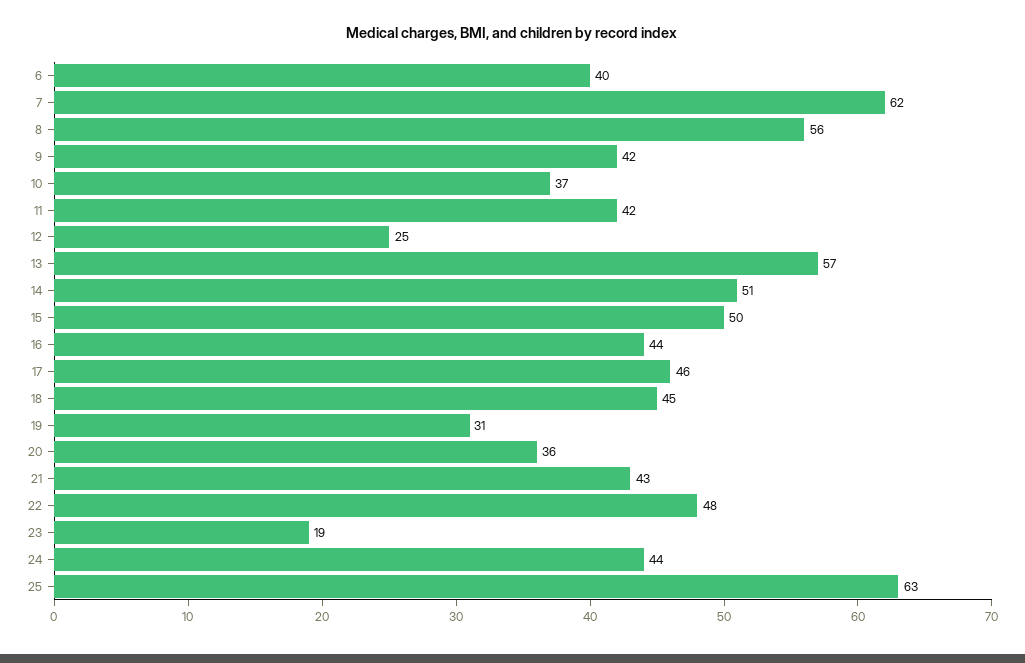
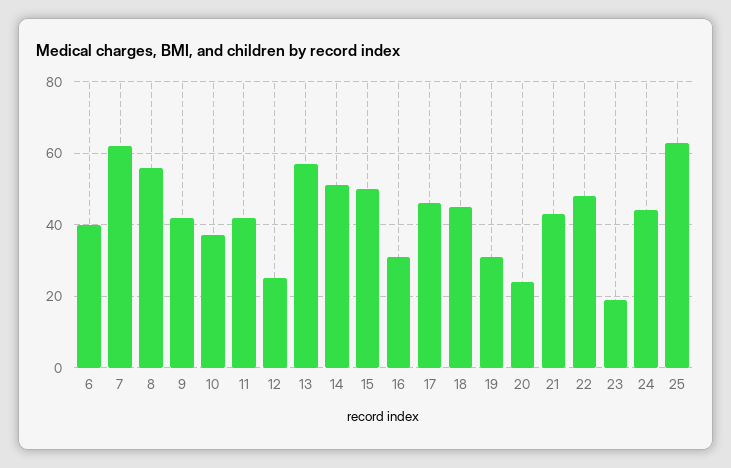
  {
    "6": 40,
    "7": 62,
    "8": 56,
    "9": 42,
    "10": 37,
    "11": 42,
    "12": 25,
    "13": 57,
    "14": 51,
    "15": 50,
-   "16": 44,
+   "16": 30,
    "17": 46,
    "18": 45,
    "19": 31,
-   "20": 36,
+   "20": 25,
    "21": 43,
    "22": 48,
    "23": 19,
    "24": 44,
    "25": 63
  }

